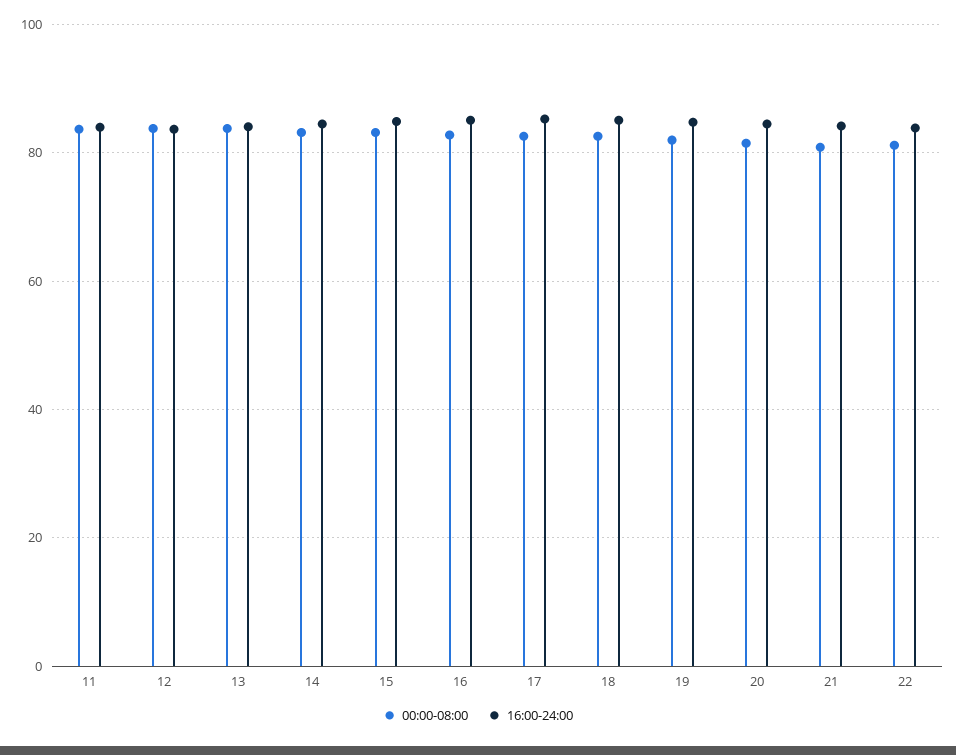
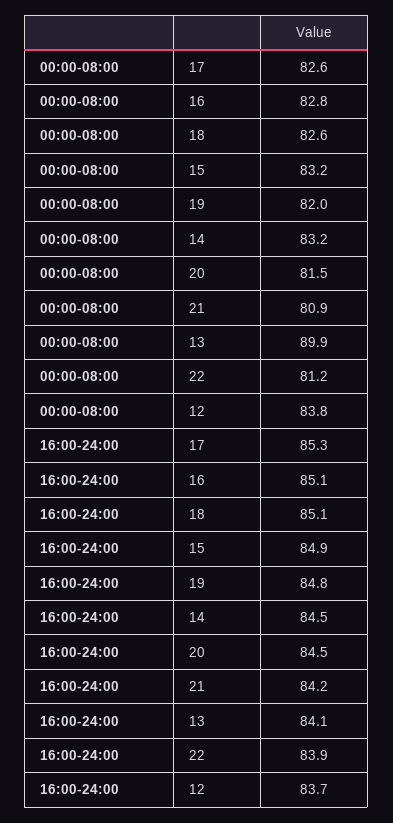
  {
    "00:00-08:00": {
-     "11": 84,
      "12": 83.8,
-     "13": 84,
+     "13": 89.9,
      "14": 83.2,
      "15": 83.2,
      "16": 82.8,
      "17": 82.6,
      "18": 82.6,
      "19": 82,
      "20": 81.5,
      "21": 80.9,
      "22": 81.2
    },
    "16:00-24:00": {
-     "11": 84,
      "12": 83.7,
      "13": 84.1,
      "14": 84.5,
      "15": 84.9,
      "16": 85.1,
      "17": 85.3,
      "18": 85.1,
      "19": 84.8,
      "20": 84.5,
      "21": 84.2,
      "22": 83.9
    }
  }

